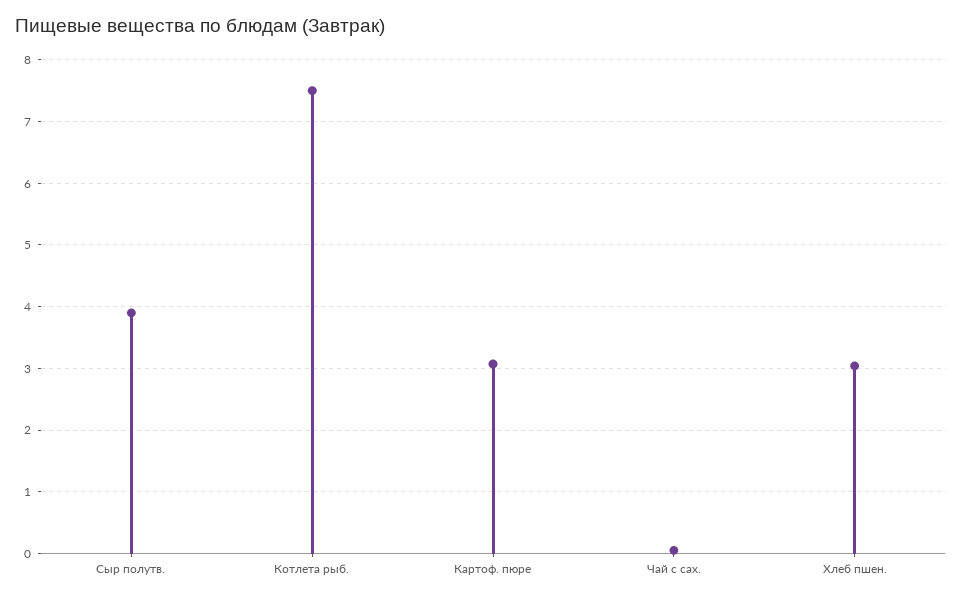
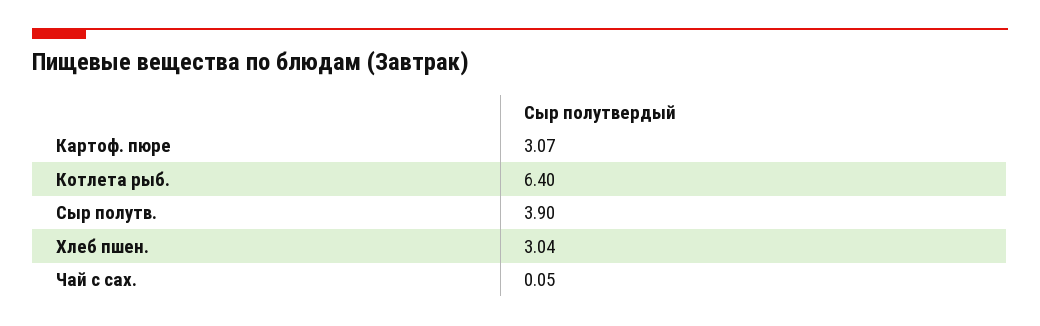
  {
    "Сыр полутв.": 3.9,
-   "Котлета рыб.": 7.5,
+   "Котлета рыб.": 6.4,
    "Картоф. пюре": 3.07,
    "Чай с сах.": 0.05,
    "Хлеб пшен.": 3.04
  }

